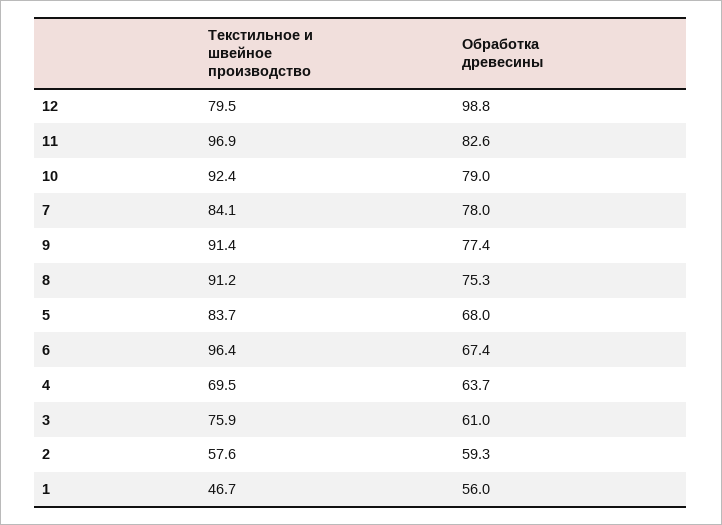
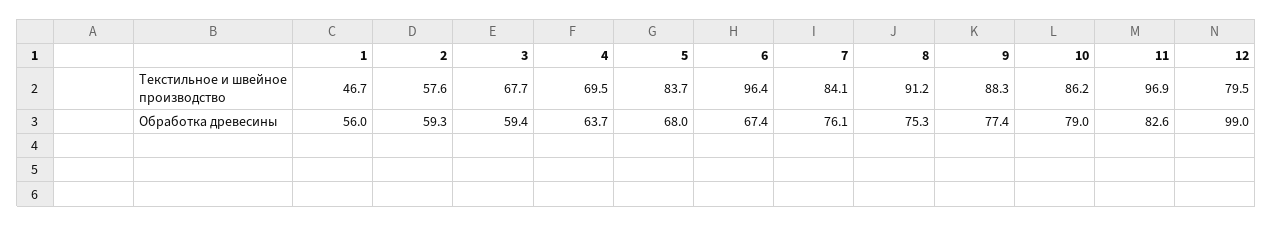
  {
    "Текстильное и швейное производство": {
      "12": 79.5,
      "11": 96.9,
-     "10": 92.4,
+     "10": 86.2,
      "7": 84.1,
-     "9": 91.4,
+     "9": 88.3,
      "8": 91.2,
      "5": 83.7,
      "6": 96.4,
      "4": 69.5,
-     "3": 75.9,
+     "3": 67.7,
      "2": 57.6,
      "1": 46.7
    },
    "Обработка древесины": {
-     "12": 98.8,
+     "12": 99,
      "11": 82.6,
      "10": 79,
-     "7": 78,
+     "7": 76.1,
      "9": 77.4,
      "8": 75.3,
      "5": 68,
      "6": 67.4,
      "4": 63.7,
-     "3": 61,
+     "3": 59.4,
      "2": 59.3,
      "1": 56
    }
  }

